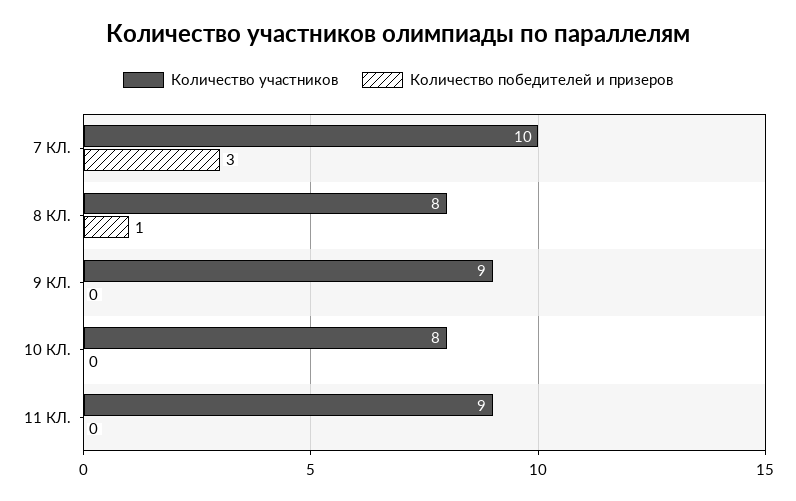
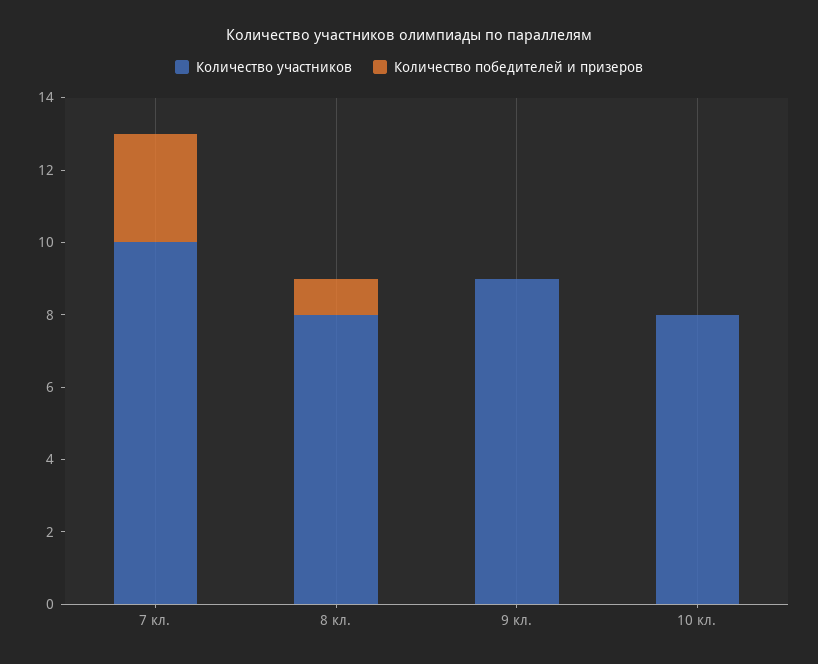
  {
    "Количество участников": {
      "7 КЛ.": 10,
      "8 КЛ.": 8,
      "9 КЛ.": 9,
-     "10 КЛ.": 8,
+     "10 КЛ.": 8
-     "11 КЛ.": 9
    },
    "Количество победителей и призеров": {
      "7 КЛ.": 3,
      "8 КЛ.": 1,
      "9 КЛ.": 0,
-     "10 КЛ.": 0,
+     "10 КЛ.": 0
-     "11 КЛ.": 0
    }
  }

